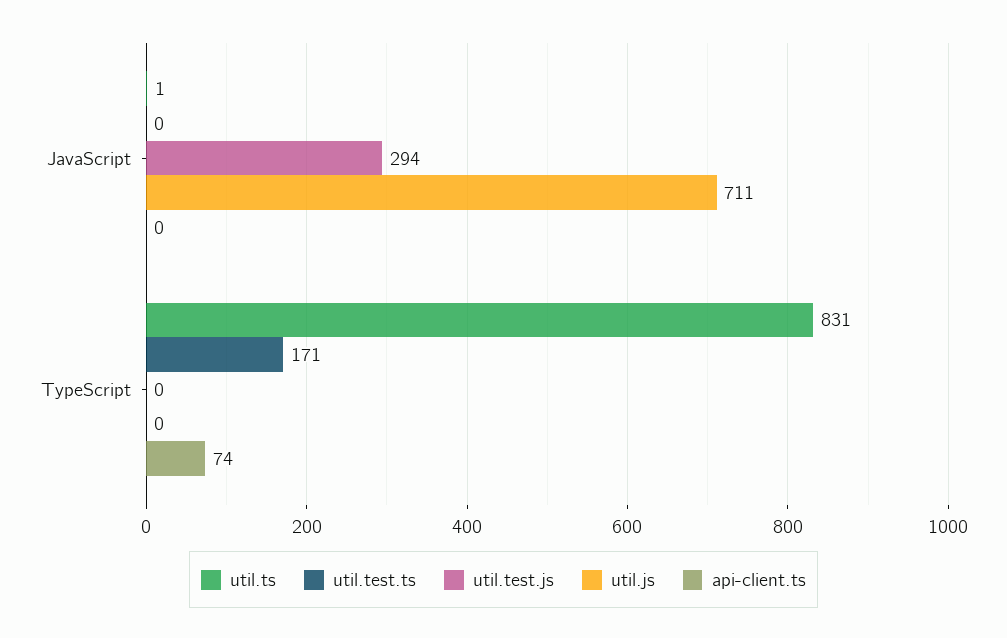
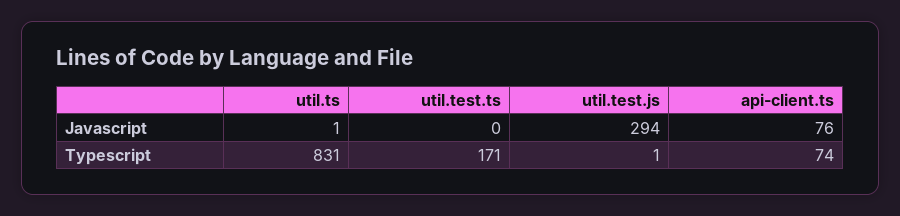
  {
    "util.ts": {
      "JavaScript": 1,
      "TypeScript": 831
    },
    "util.test.ts": {
      "JavaScript": 0,
      "TypeScript": 171
    },
    "util.test.js": {
      "JavaScript": 294,
-     "TypeScript": 0
+     "TypeScript": 1
    },
-   "util.js": {
-     "JavaScript": 711,
-     "TypeScript": 0
-   },
    "api-client.ts": {
-     "JavaScript": 0,
+     "JavaScript": 76,
      "TypeScript": 74
    }
  }

